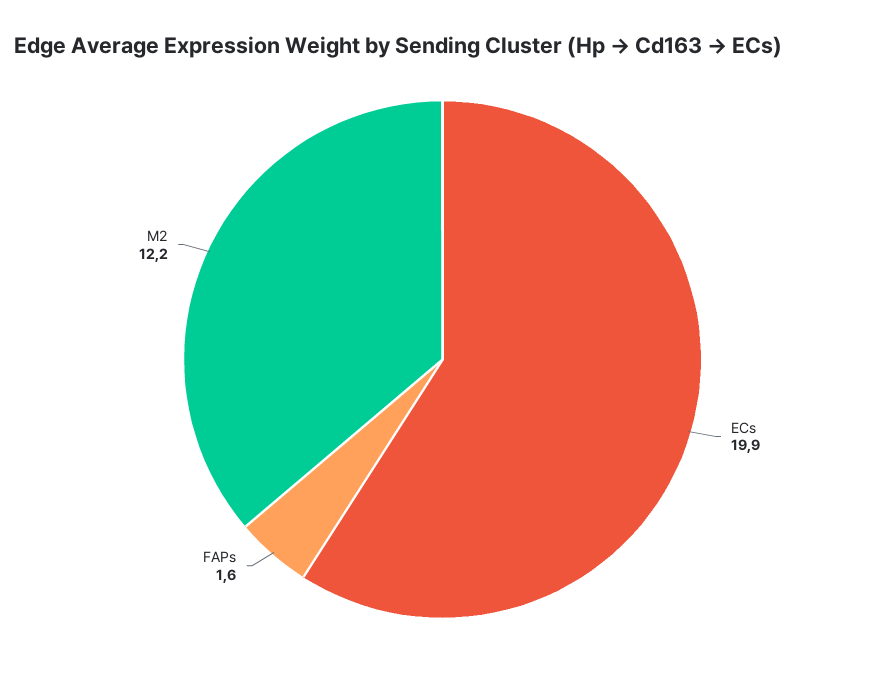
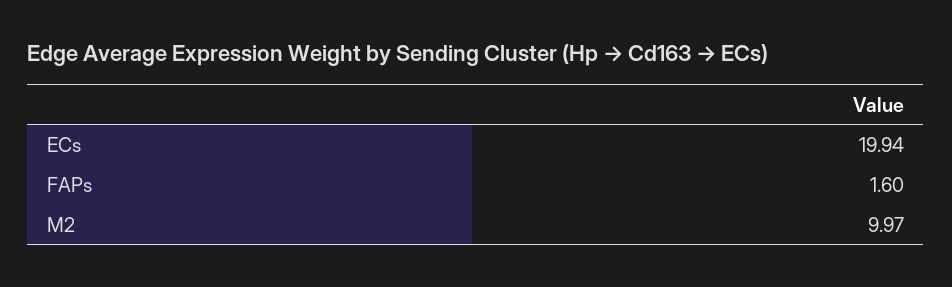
  {
    "ECs": 19.94,
    "FAPs": 1.6,
-   "M2": 12.2
+   "M2": 9.97
  }

